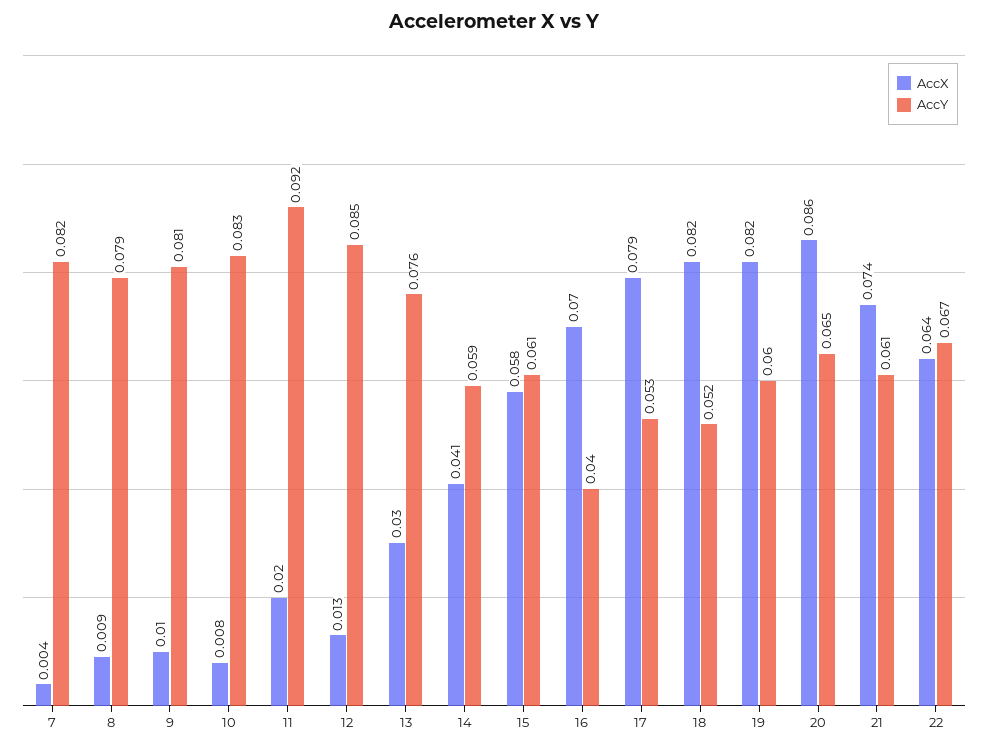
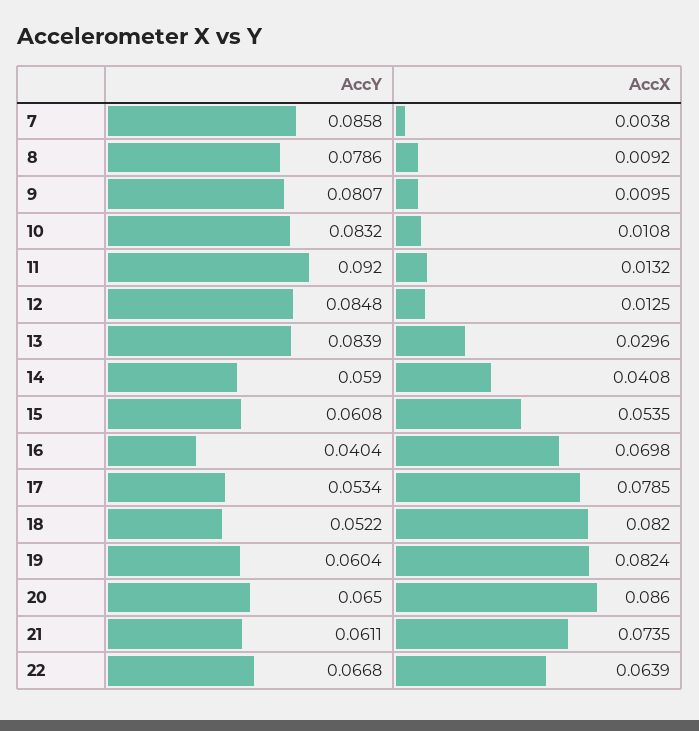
  {
    "AccX": {
      "7": 0.0038,
      "8": 0.0092,
      "9": 0.0095,
-     "10": 0.008,
+     "10": 0.0108,
-     "11": 0.02,
+     "11": 0.0132,
      "12": 0.0125,
      "13": 0.0296,
      "14": 0.0408,
-     "15": 0.058,
+     "15": 0.0535,
      "16": 0.0698,
      "17": 0.0785,
      "18": 0.082,
      "19": 0.0824,
      "20": 0.086,
      "21": 0.0735,
      "22": 0.0639
    },
    "AccY": {
-     "7": 0.082,
+     "7": 0.0858,
      "8": 0.0786,
      "9": 0.0807,
      "10": 0.0832,
      "11": 0.092,
      "12": 0.0848,
-     "13": 0.076,
+     "13": 0.0839,
      "14": 0.059,
      "15": 0.0608,
      "16": 0.0404,
      "17": 0.0534,
      "18": 0.0522,
      "19": 0.0604,
      "20": 0.065,
      "21": 0.0611,
      "22": 0.0668
    }
  }

